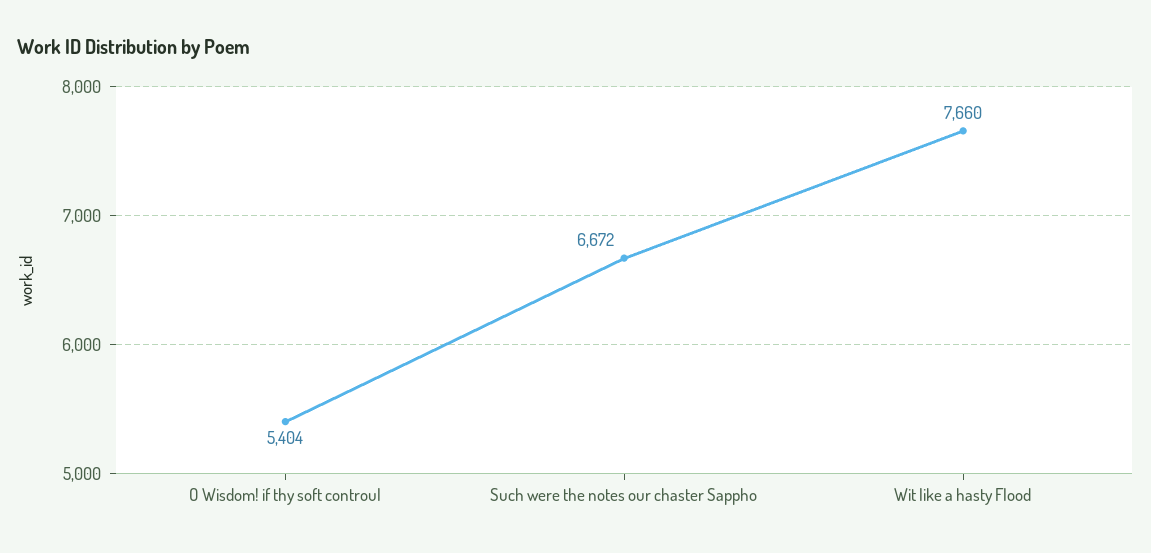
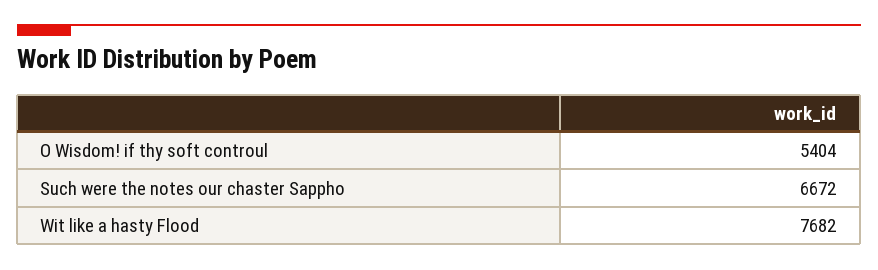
  {
    "O Wisdom! if thy soft controul": 5404,
    "Such were the notes our chaster Sappho": 6672,
-   "Wit like a hasty Flood": 7660
+   "Wit like a hasty Flood": 7682
  }

